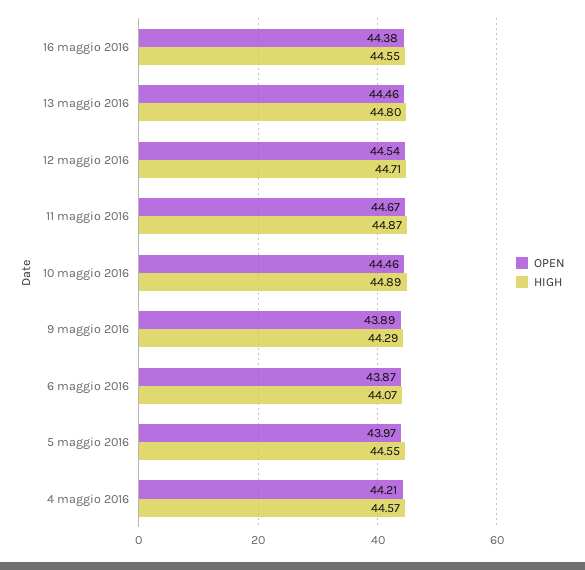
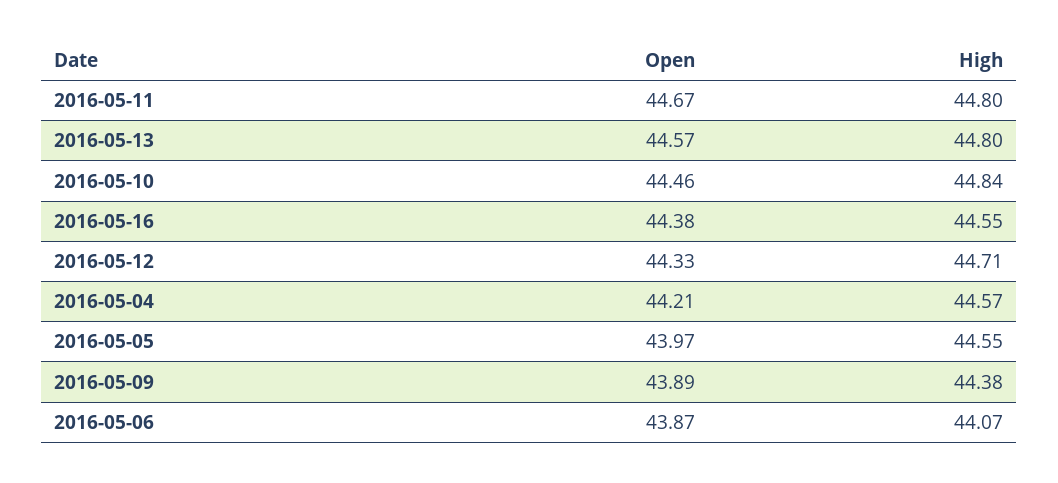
  {
    "OPEN": {
      "16 maggio 2016": 44.38,
-     "13 maggio 2016": 44.46,
+     "13 maggio 2016": 44.57,
-     "12 maggio 2016": 44.54,
+     "12 maggio 2016": 44.33,
      "11 maggio 2016": 44.67,
      "10 maggio 2016": 44.46,
      "9 maggio 2016": 43.89,
      "6 maggio 2016": 43.87,
      "5 maggio 2016": 43.97,
      "4 maggio 2016": 44.21
    },
    "HIGH": {
      "16 maggio 2016": 44.55,
      "13 maggio 2016": 44.8,
      "12 maggio 2016": 44.71,
-     "11 maggio 2016": 44.87,
+     "11 maggio 2016": 44.8,
-     "10 maggio 2016": 44.89,
+     "10 maggio 2016": 44.84,
-     "9 maggio 2016": 44.29,
+     "9 maggio 2016": 44.38,
      "6 maggio 2016": 44.07,
      "5 maggio 2016": 44.55,
      "4 maggio 2016": 44.57
    }
  }

